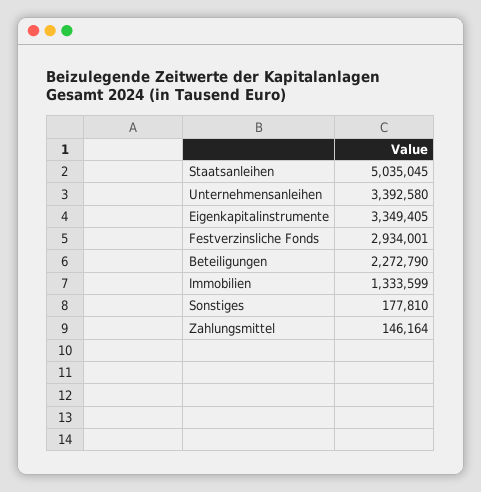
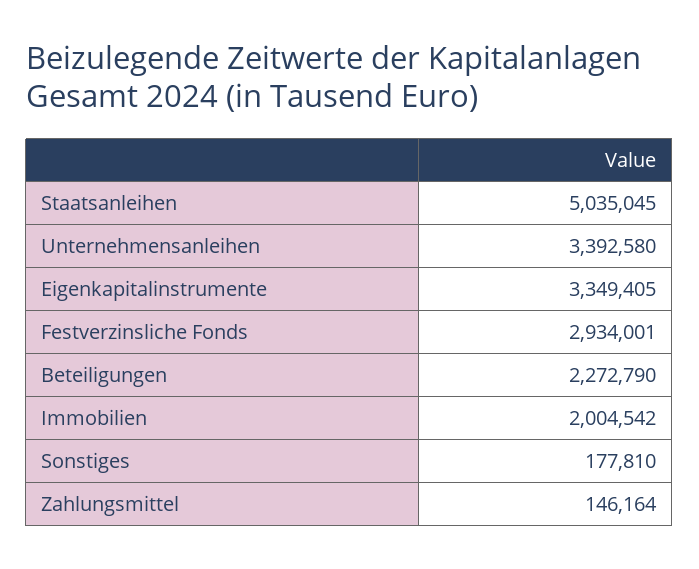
  {
    "Staatsanleihen": 5035045,
    "Unternehmensanleihen": 3392580,
    "Eigenkapitalinstrumente": 3349405,
    "Festverzinsliche Fonds": 2934001,
    "Beteiligungen": 2272790,
-   "Immobilien": 1333599,
+   "Immobilien": 2004542,
    "Sonstiges": 177810,
    "Zahlungsmittel": 146164
  }

